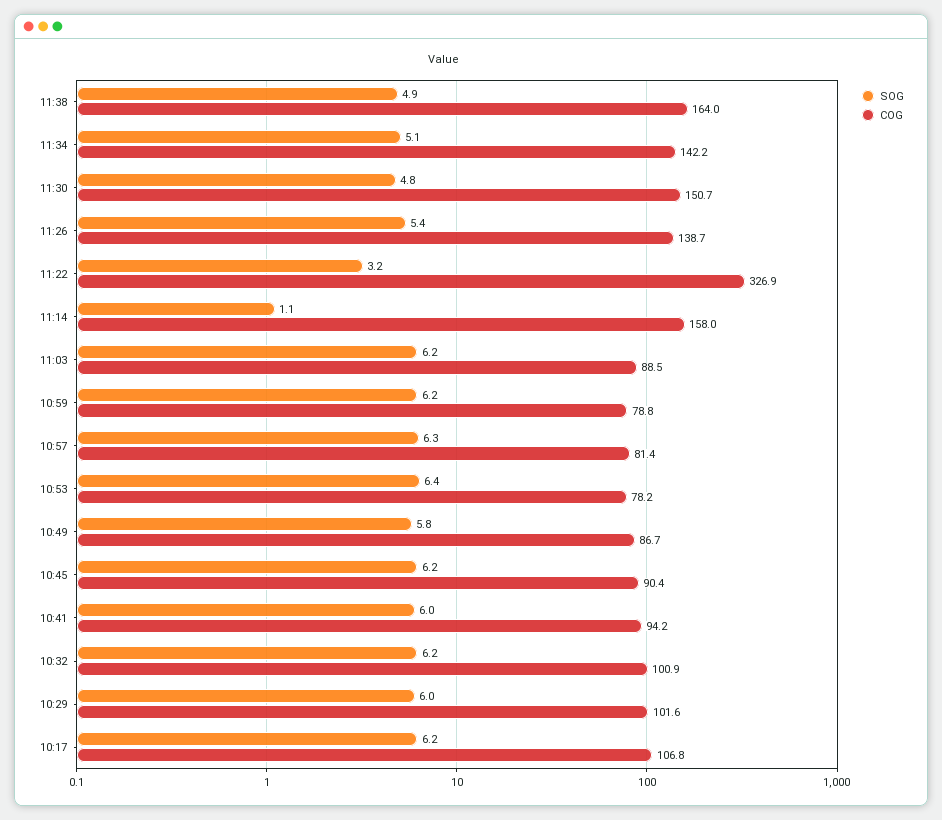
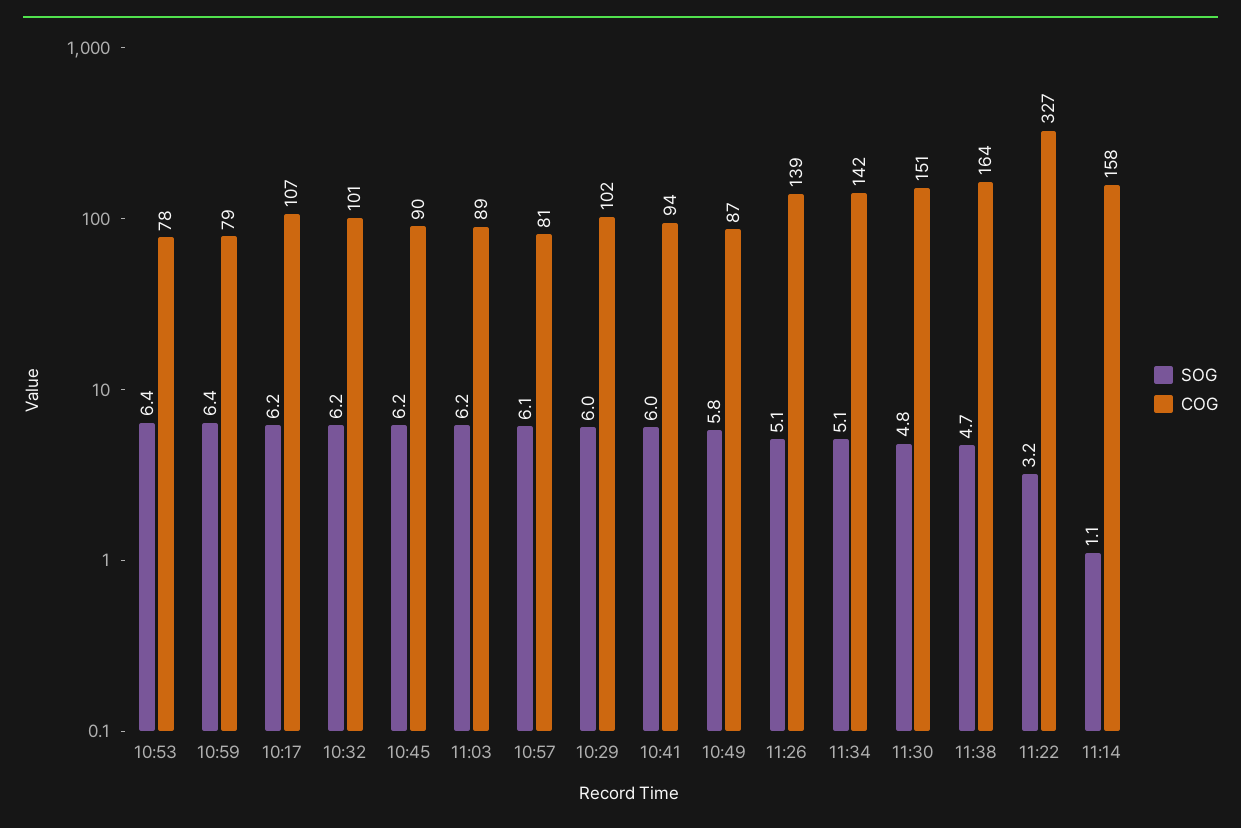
  {
    "SOG": {
-     "11:38": 4.9,
+     "11:38": 4.7,
      "11:34": 5.1,
      "11:30": 4.8,
-     "11:26": 5.4,
+     "11:26": 5.1,
      "11:22": 3.2,
      "11:14": 1.1,
      "11:03": 6.2,
-     "10:59": 6.2,
+     "10:59": 6.4,
-     "10:57": 6.3,
+     "10:57": 6.1,
      "10:53": 6.4,
      "10:49": 5.8,
      "10:45": 6.2,
      "10:41": 6,
      "10:32": 6.2,
      "10:29": 6,
      "10:17": 6.2
    },
    "COG": {
      "11:38": 164,
      "11:34": 142.2,
      "11:30": 150.7,
      "11:26": 138.7,
      "11:22": 326.9,
      "11:14": 158,
      "11:03": 88.5,
      "10:59": 78.8,
      "10:57": 81.4,
      "10:53": 78.2,
      "10:49": 86.7,
      "10:45": 90.4,
      "10:41": 94.2,
      "10:32": 100.9,
      "10:29": 101.6,
      "10:17": 106.8
    }
  }

